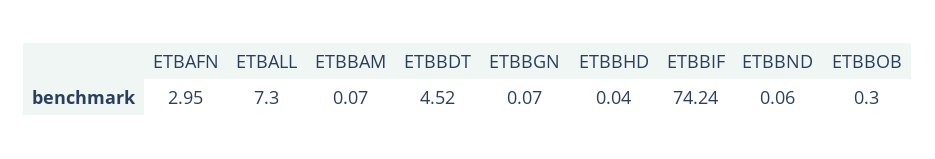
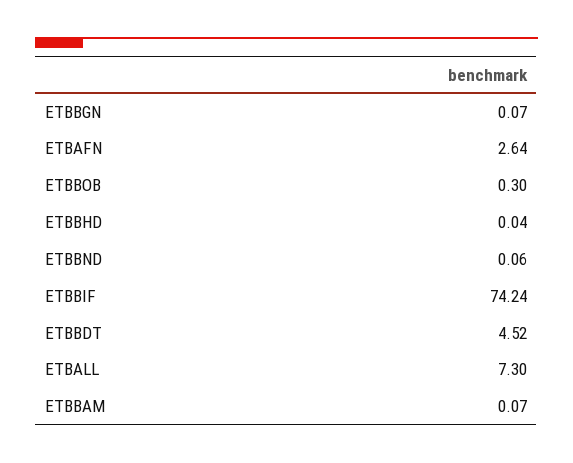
  {
-   "ETBAFN": 2.95,
+   "ETBAFN": 2.64,
    "ETBALL": 7.3,
    "ETBBAM": 0.07,
    "ETBBDT": 4.52,
    "ETBBGN": 0.07,
    "ETBBHD": 0.04,
    "ETBBIF": 74.24,
    "ETBBND": 0.06,
    "ETBBOB": 0.3
  }

